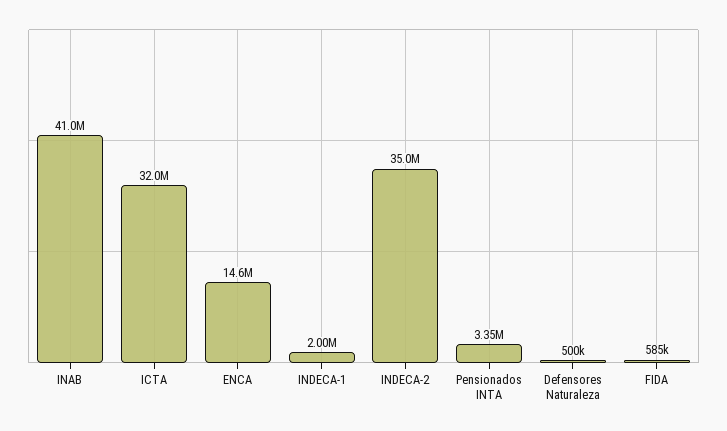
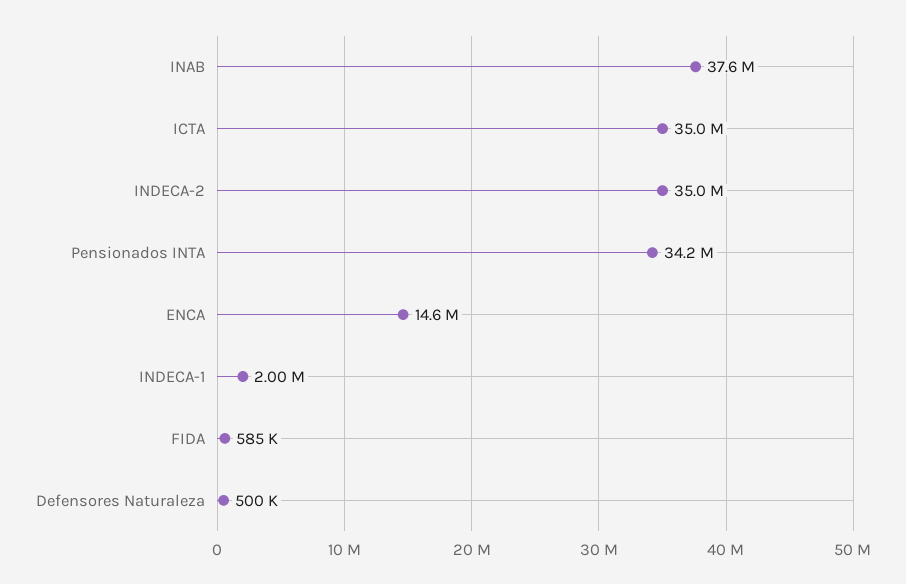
  {
-   "INAB": 41000000,
+   "INAB": 37600000,
-   "ICTA": 32000000,
+   "ICTA": 35000000,
    "ENCA": 14600000,
    "INDECA-1": 2000000,
    "INDECA-2": 35000000,
-   "Pensionados INTA": 3350000,
+   "Pensionados INTA": 34200000,
    "Defensores Naturaleza": 500000,
    "FIDA": 585000
  }

